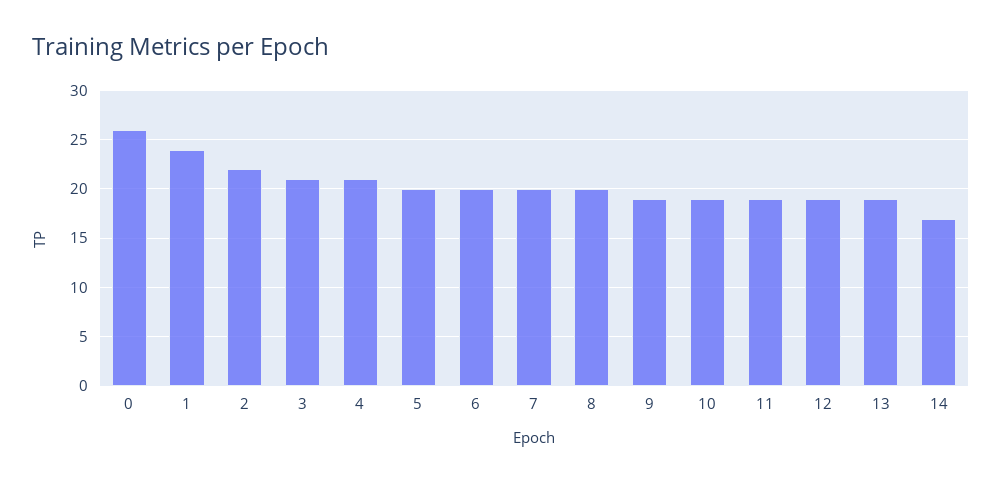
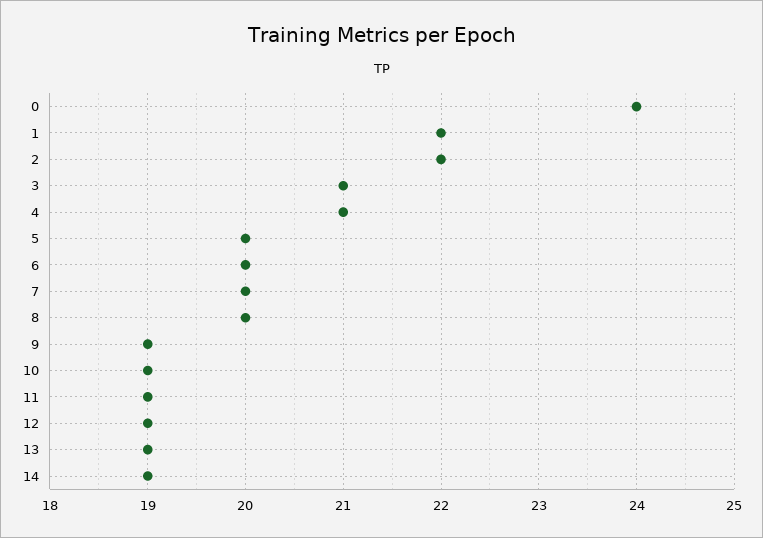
  {
-   "0": 26,
+   "0": 24,
-   "1": 24,
+   "1": 22,
    "2": 22,
    "3": 21,
    "4": 21,
    "5": 20,
    "6": 20,
    "7": 20,
    "8": 20,
    "9": 19,
    "10": 19,
    "11": 19,
    "12": 19,
    "13": 19,
-   "14": 17
+   "14": 19
  }

